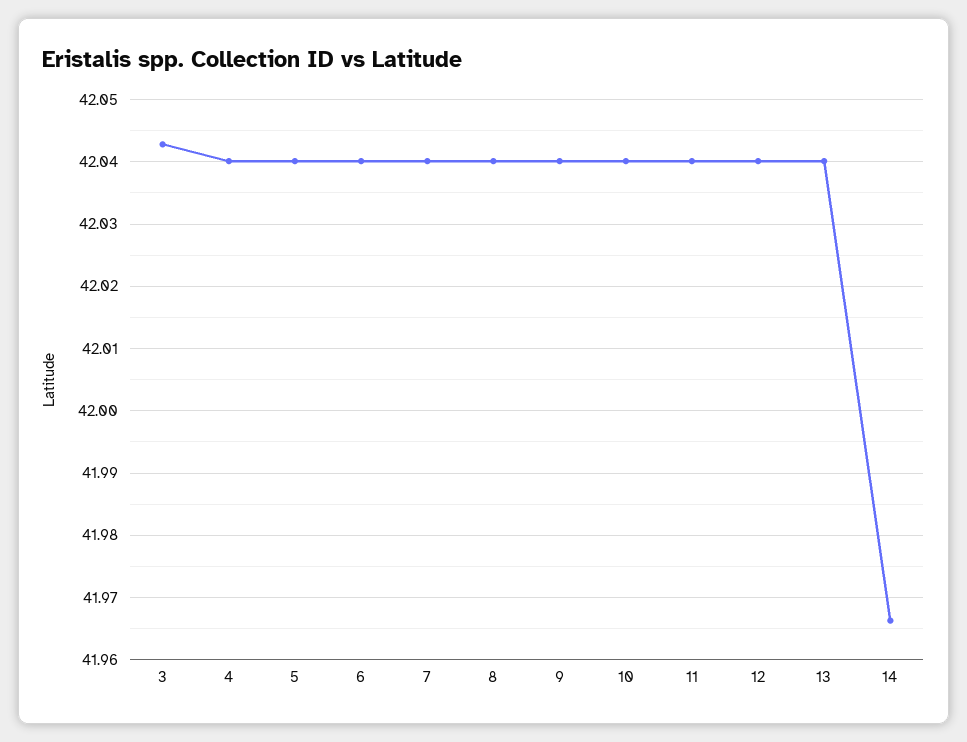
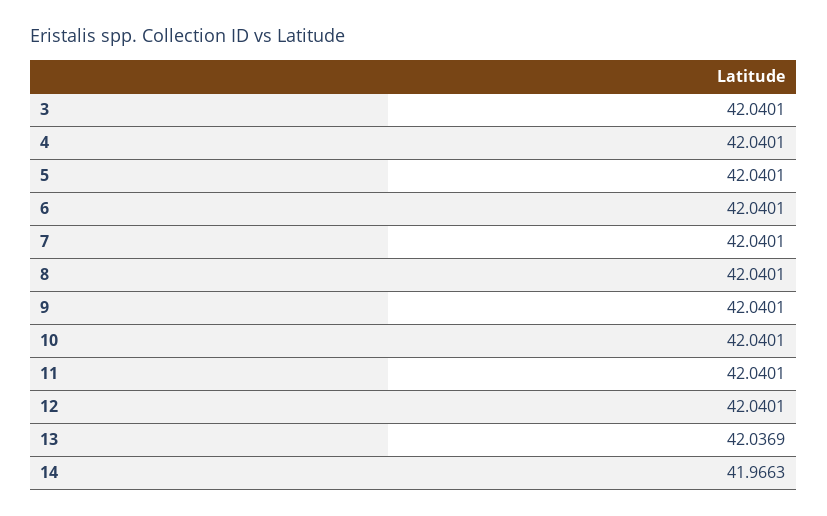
  {
-   "3": 42.043,
+   "3": 42.0401,
    "4": 42.0401,
    "5": 42.0401,
    "6": 42.0401,
    "7": 42.0401,
    "8": 42.0401,
    "9": 42.0401,
    "10": 42.0401,
    "11": 42.0401,
    "12": 42.0401,
-   "13": 42.04,
+   "13": 42.0369,
    "14": 41.9663
  }

